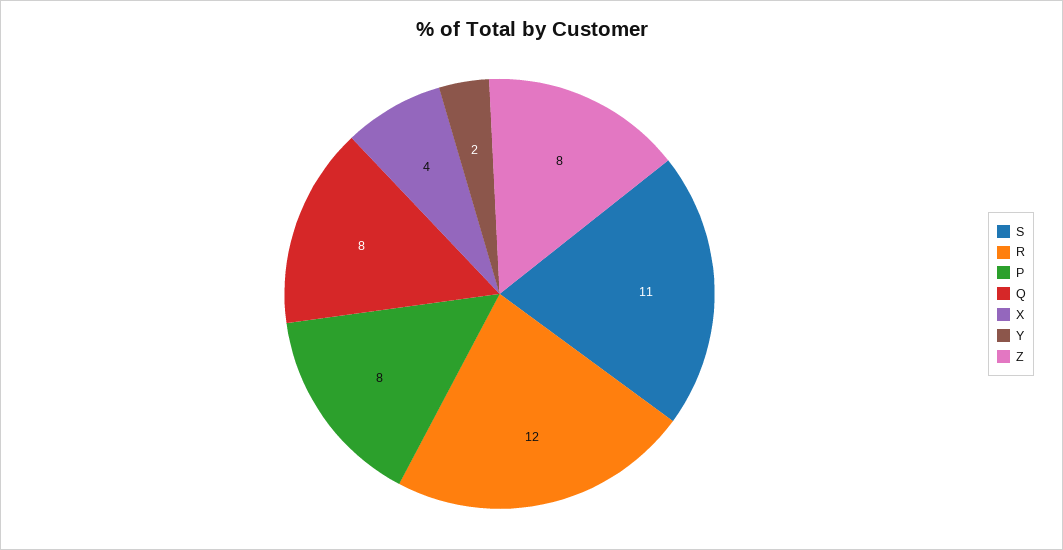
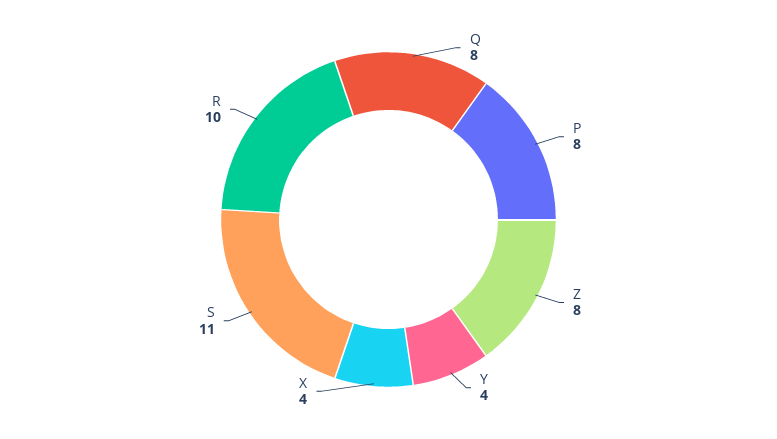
  {
    "S": 11,
-   "R": 12,
+   "R": 10,
    "P": 8,
    "Q": 8,
    "X": 4,
-   "Y": 2,
+   "Y": 4,
    "Z": 8
  }

